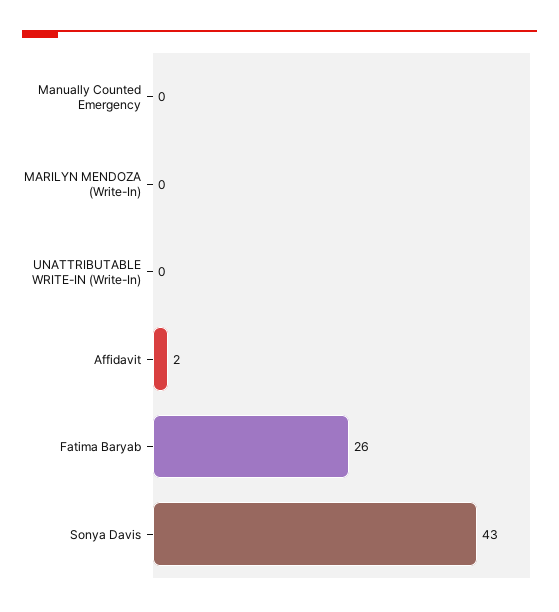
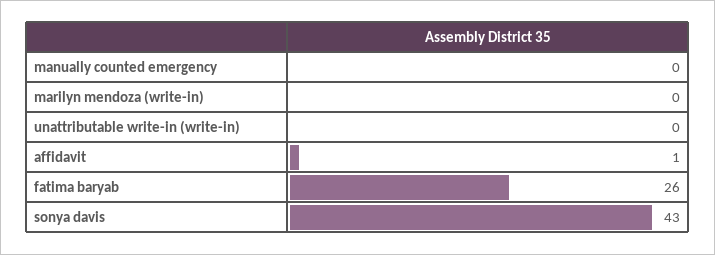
  {
    "Manually Counted Emergency": 0,
    "MARILYN MENDOZA (Write-In)": 0,
    "UNATTRIBUTABLE WRITE-IN (Write-In)": 0,
-   "Affidavit": 2,
+   "Affidavit": 1,
    "Fatima Baryab": 26,
    "Sonya Davis": 43
  }

